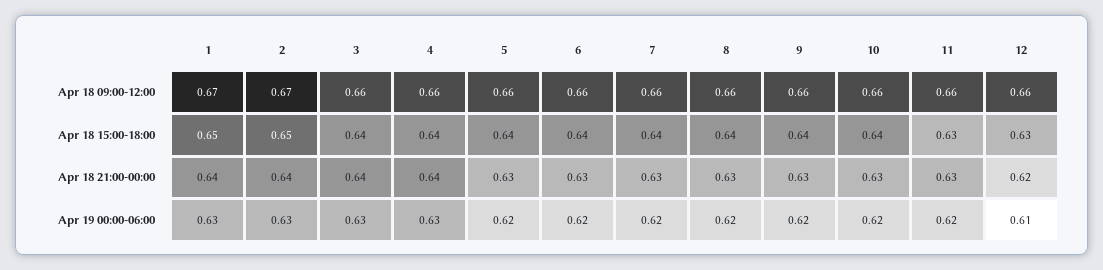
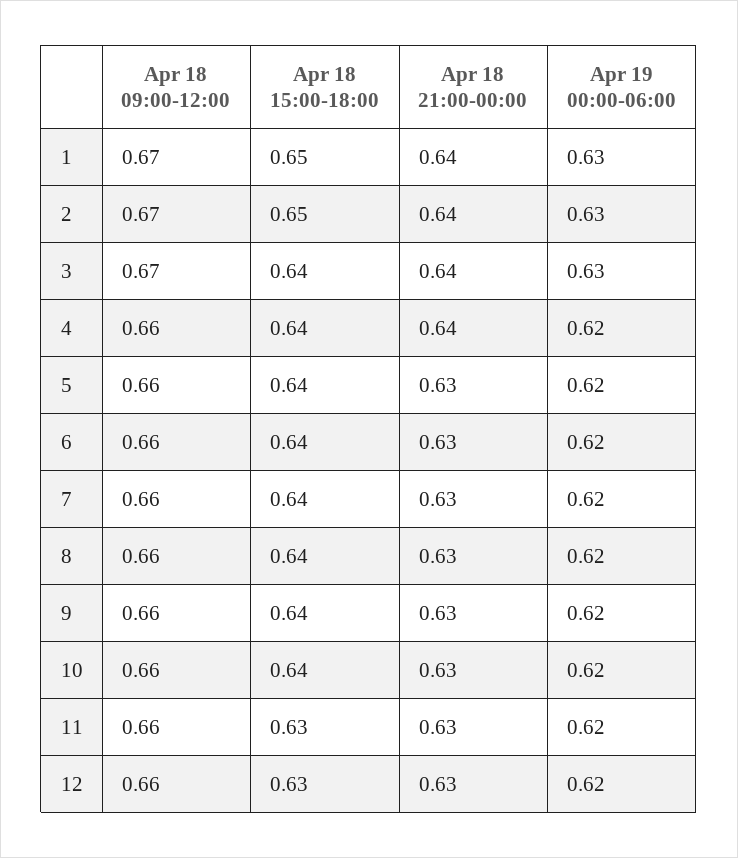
  {
    "1": {
      "Apr 18 09:00-12:00": 0.67,
      "Apr 18 15:00-18:00": 0.65,
      "Apr 18 21:00-00:00": 0.64,
      "Apr 19 00:00-06:00": 0.63
    },
    "2": {
      "Apr 18 09:00-12:00": 0.67,
      "Apr 18 15:00-18:00": 0.65,
      "Apr 18 21:00-00:00": 0.64,
      "Apr 19 00:00-06:00": 0.63
    },
    "3": {
-     "Apr 18 09:00-12:00": 0.66,
+     "Apr 18 09:00-12:00": 0.67,
      "Apr 18 15:00-18:00": 0.64,
      "Apr 18 21:00-00:00": 0.64,
      "Apr 19 00:00-06:00": 0.63
    },
    "4": {
      "Apr 18 09:00-12:00": 0.66,
      "Apr 18 15:00-18:00": 0.64,
      "Apr 18 21:00-00:00": 0.64,
-     "Apr 19 00:00-06:00": 0.63
+     "Apr 19 00:00-06:00": 0.62
    },
    "5": {
      "Apr 18 09:00-12:00": 0.66,
      "Apr 18 15:00-18:00": 0.64,
      "Apr 18 21:00-00:00": 0.63,
      "Apr 19 00:00-06:00": 0.62
    },
    "6": {
      "Apr 18 09:00-12:00": 0.66,
      "Apr 18 15:00-18:00": 0.64,
      "Apr 18 21:00-00:00": 0.63,
      "Apr 19 00:00-06:00": 0.62
    },
    "7": {
      "Apr 18 09:00-12:00": 0.66,
      "Apr 18 15:00-18:00": 0.64,
      "Apr 18 21:00-00:00": 0.63,
      "Apr 19 00:00-06:00": 0.62
    },
    "8": {
      "Apr 18 09:00-12:00": 0.66,
      "Apr 18 15:00-18:00": 0.64,
      "Apr 18 21:00-00:00": 0.63,
      "Apr 19 00:00-06:00": 0.62
    },
    "9": {
      "Apr 18 09:00-12:00": 0.66,
      "Apr 18 15:00-18:00": 0.64,
      "Apr 18 21:00-00:00": 0.63,
      "Apr 19 00:00-06:00": 0.62
    },
    "10": {
      "Apr 18 09:00-12:00": 0.66,
      "Apr 18 15:00-18:00": 0.64,
      "Apr 18 21:00-00:00": 0.63,
      "Apr 19 00:00-06:00": 0.62
    },
    "11": {
      "Apr 18 09:00-12:00": 0.66,
      "Apr 18 15:00-18:00": 0.63,
      "Apr 18 21:00-00:00": 0.63,
      "Apr 19 00:00-06:00": 0.62
    },
    "12": {
      "Apr 18 09:00-12:00": 0.66,
      "Apr 18 15:00-18:00": 0.63,
-     "Apr 18 21:00-00:00": 0.62,
+     "Apr 18 21:00-00:00": 0.63,
-     "Apr 19 00:00-06:00": 0.61
+     "Apr 19 00:00-06:00": 0.62
    }
  }

